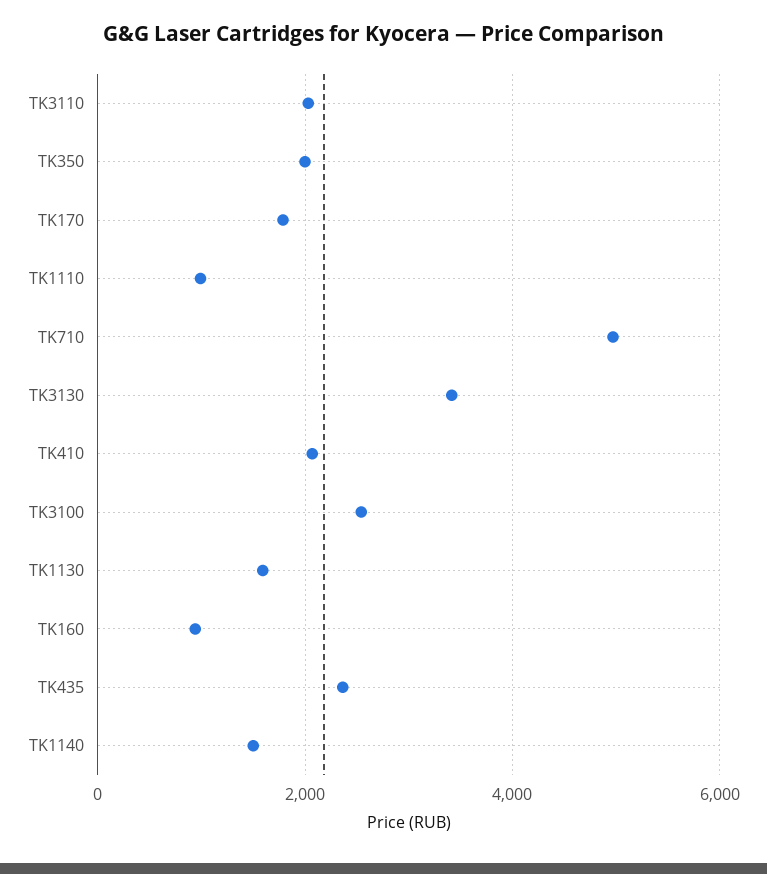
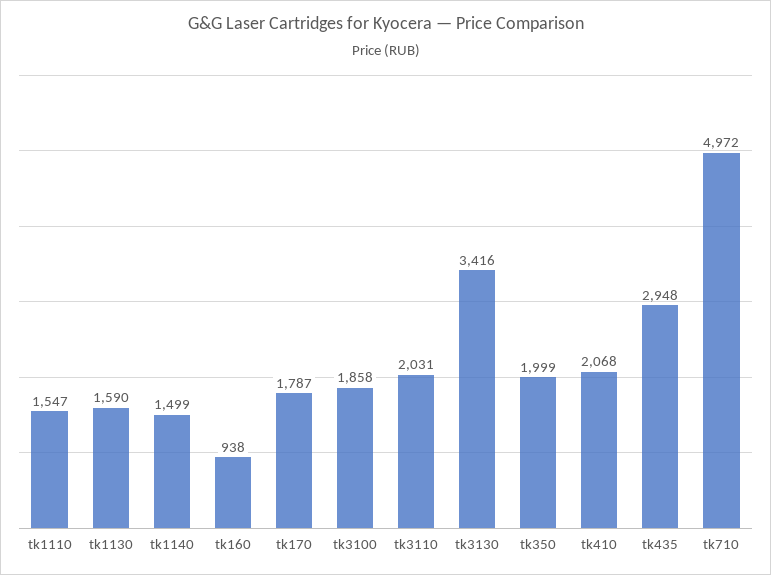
  {
    "TK3110": 2031,
    "TK350": 1999,
    "TK170": 1787,
-   "TK1110": 1000,
+   "TK1110": 1547,
    "TK710": 4972,
    "TK3130": 3416,
    "TK410": 2068,
-   "TK3100": 2600,
+   "TK3100": 1858,
    "TK1130": 1590,
    "TK160": 938,
-   "TK435": 2400,
+   "TK435": 2948,
    "TK1140": 1499
  }

